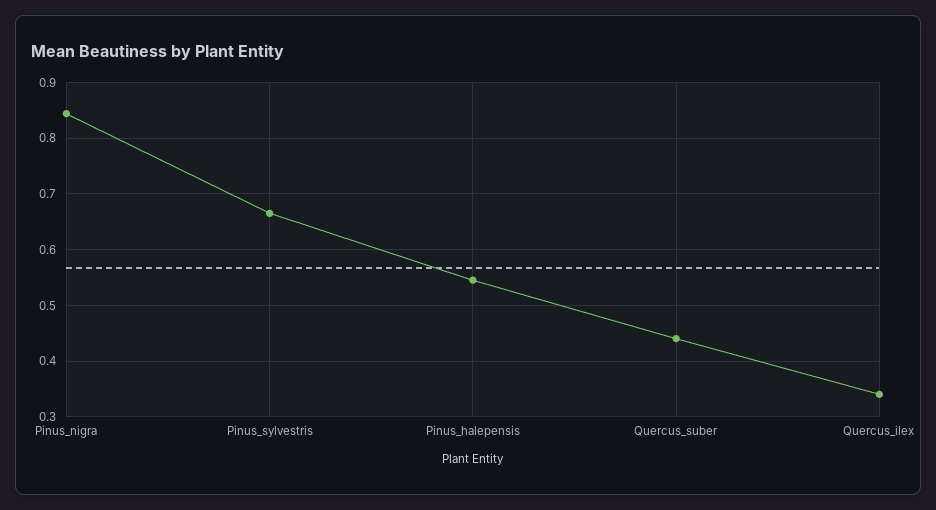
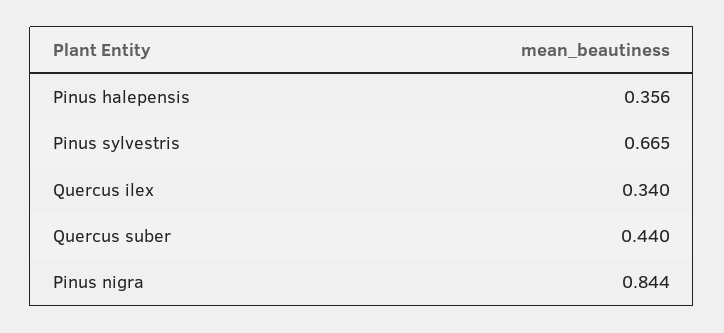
  {
    "Pinus_nigra": 0.844,
    "Pinus_sylvestris": 0.665,
-   "Pinus_halepensis": 0.54,
+   "Pinus_halepensis": 0.356,
    "Quercus_suber": 0.44,
    "Quercus_ilex": 0.34
  }

